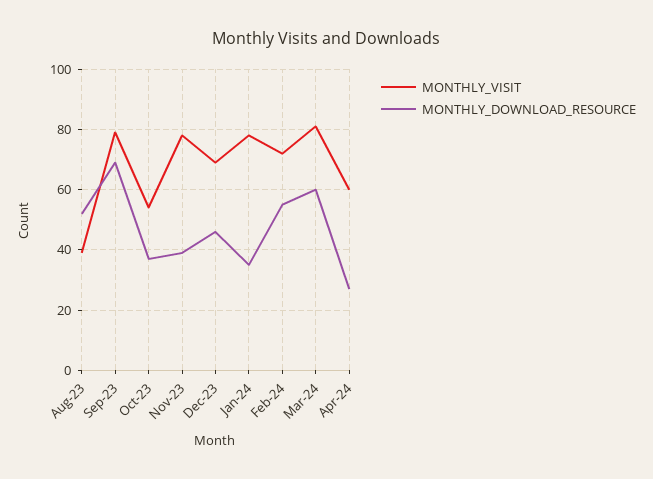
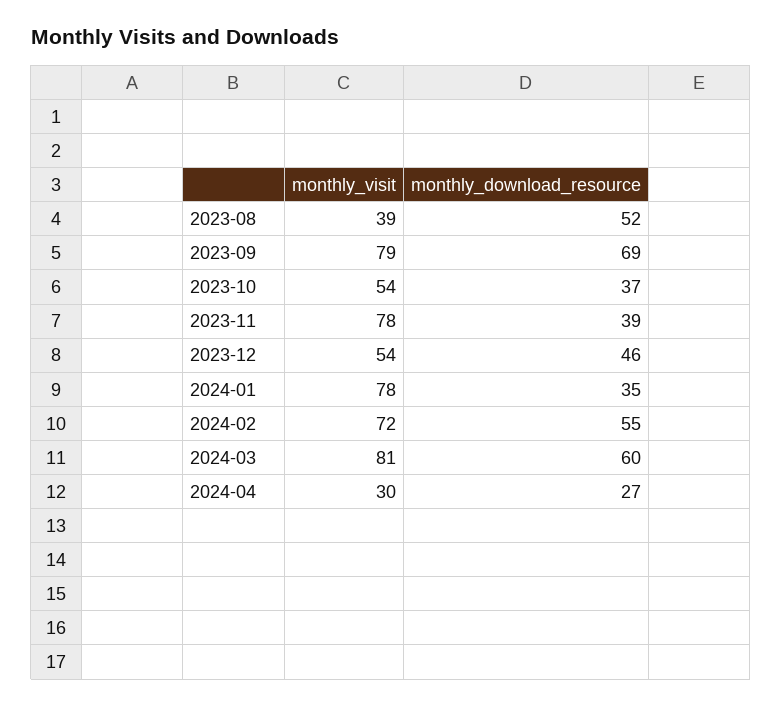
  {
    "MONTHLY_VISIT": {
      "Aug-23": 39,
      "Sep-23": 79,
      "Oct-23": 54,
      "Nov-23": 78,
-     "Dec-23": 70,
+     "Dec-23": 54,
      "Jan-24": 78,
      "Feb-24": 72,
      "Mar-24": 81,
-     "Apr-24": 60
+     "Apr-24": 30
    },
    "MONTHLY_DOWNLOAD_RESOURCE": {
      "Aug-23": 52,
      "Sep-23": 69,
      "Oct-23": 37,
      "Nov-23": 39,
      "Dec-23": 46,
      "Jan-24": 35,
      "Feb-24": 55,
      "Mar-24": 60,
      "Apr-24": 27
    }
  }

